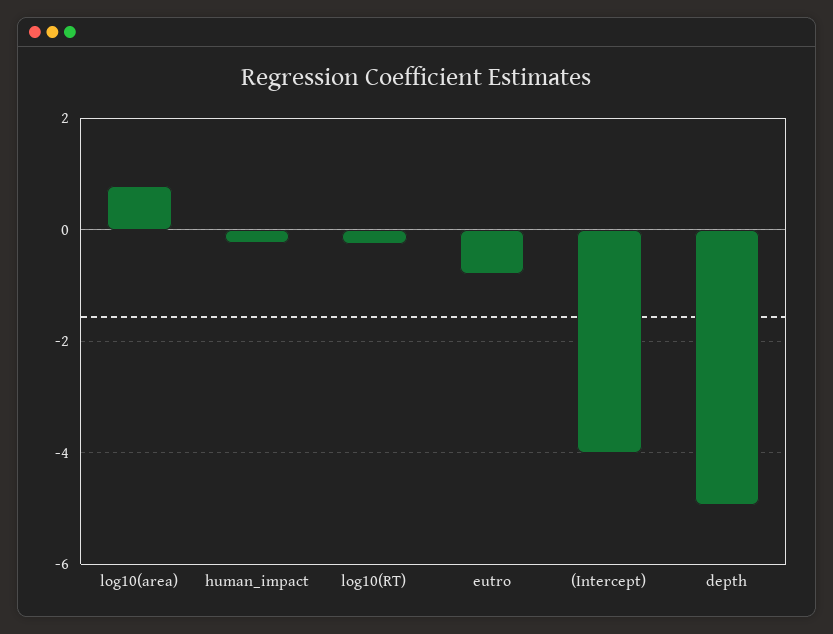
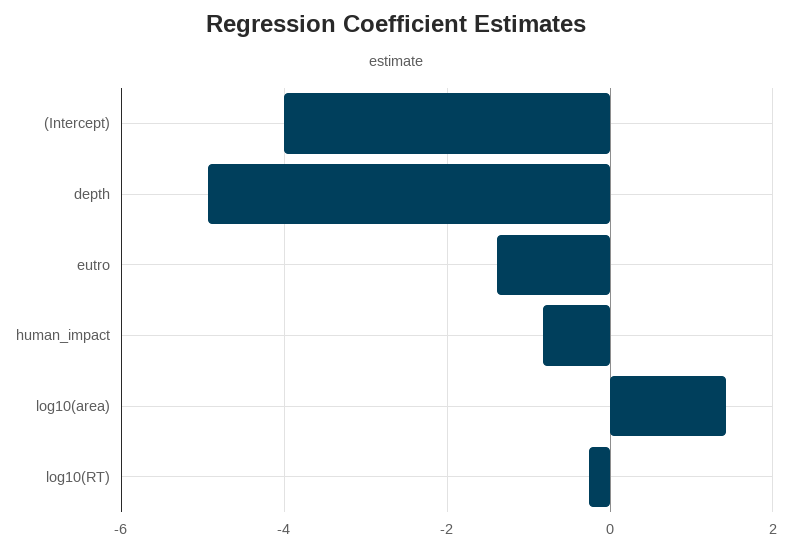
  {
-   "log10(area)": 0.8,
+   "log10(area)": 1.4,
-   "human_impact": -0.2,
+   "human_impact": -0.8,
    "log10(RT)": -0.2,
-   "eutro": -0.8,
+   "eutro": -1.4,
    "(Intercept)": -4,
    "depth": -5
  }

